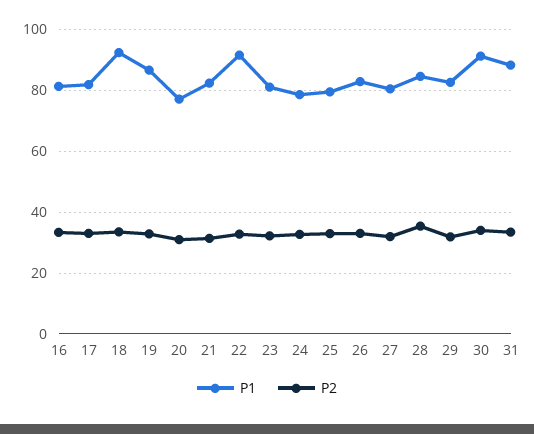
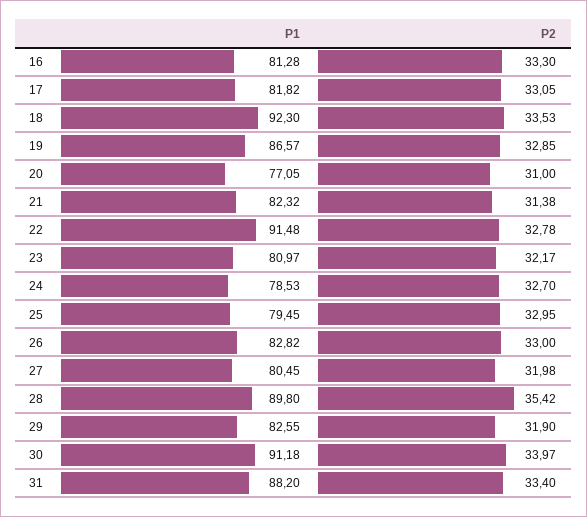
  {
    "P1": {
      "16": 81.28,
      "17": 81.82,
      "18": 92.3,
      "19": 86.57,
      "20": 77.05,
      "21": 82.32,
      "22": 91.48,
      "23": 80.97,
      "24": 78.53,
      "25": 79.45,
      "26": 82.82,
      "27": 80.45,
-     "28": 84,
+     "28": 89.8,
      "29": 82.55,
      "30": 91.18,
      "31": 88.2
    },
    "P2": {
      "16": 33.3,
      "17": 33.05,
      "18": 33.53,
      "19": 32.85,
      "20": 31,
      "21": 31.38,
      "22": 32.78,
      "23": 32.17,
      "24": 32.7,
      "25": 32.95,
      "26": 33,
      "27": 31.98,
      "28": 35.42,
      "29": 31.9,
      "30": 33.97,
      "31": 33.4
    }
  }

